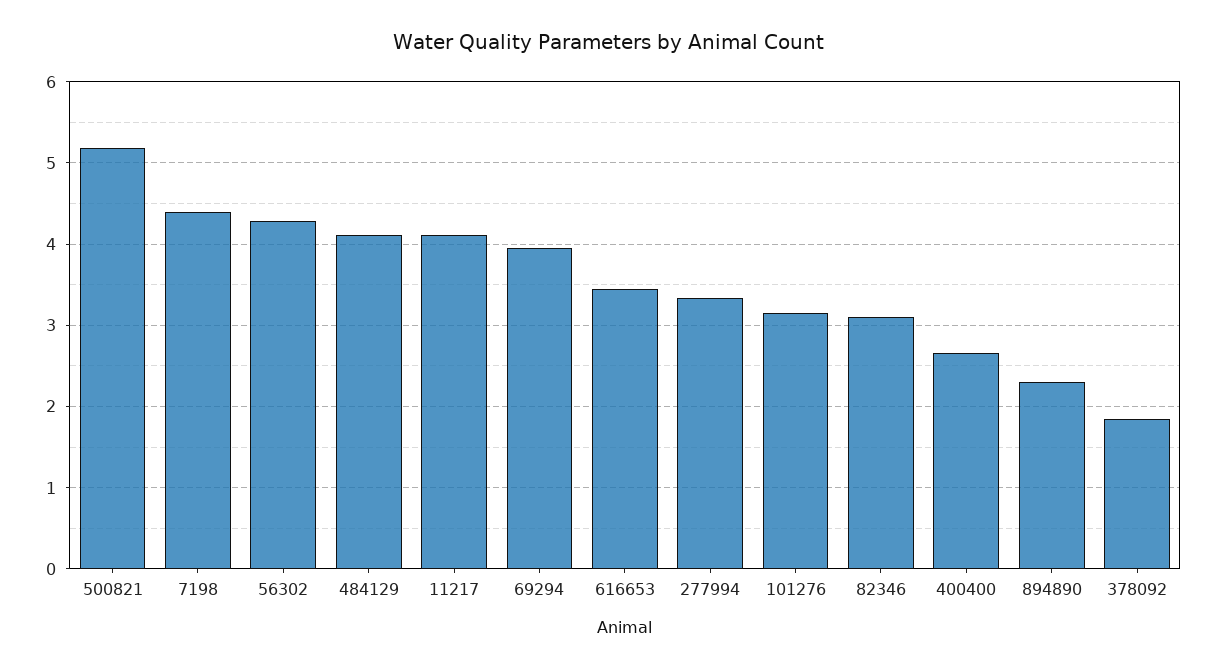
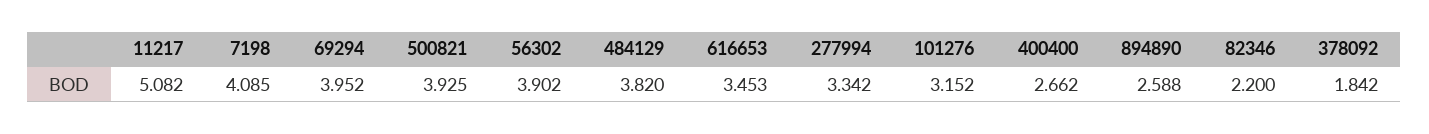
  {
-   "500821": 5.2,
+   "500821": 3.925,
-   "7198": 4.4,
+   "7198": 4.085,
-   "56302": 4.3,
+   "56302": 3.902,
-   "484129": 4.1,
+   "484129": 3.82,
-   "11217": 4.1,
+   "11217": 5.082,
    "69294": 3.952,
    "616653": 3.453,
    "277994": 3.342,
    "101276": 3.152,
-   "82346": 3.1,
+   "82346": 2.2,
    "400400": 2.662,
-   "894890": 2.3,
+   "894890": 2.588,
    "378092": 1.842
  }

